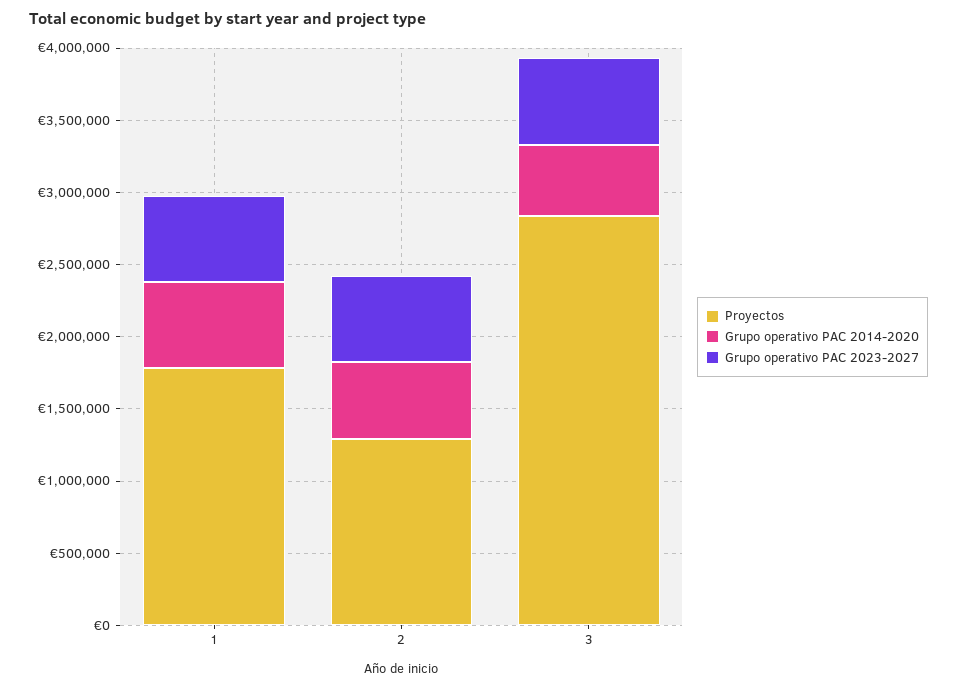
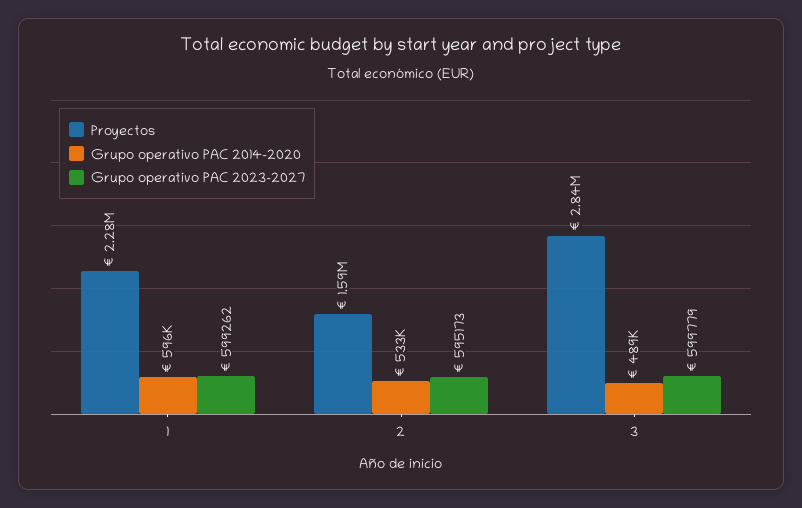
  {
    "Proyectos": {
-     "1": 1800000,
+     "1": 2280000,
-     "2": 1300000,
+     "2": 1590000,
      "3": 2840000
    },
    "Grupo operativo PAC 2014-2020": {
      "1": 596000,
      "2": 533000,
      "3": 489000
    },
    "Grupo operativo PAC 2023-2027": {
      "1": 599262,
      "2": 595173,
      "3": 599779
    }
  }

